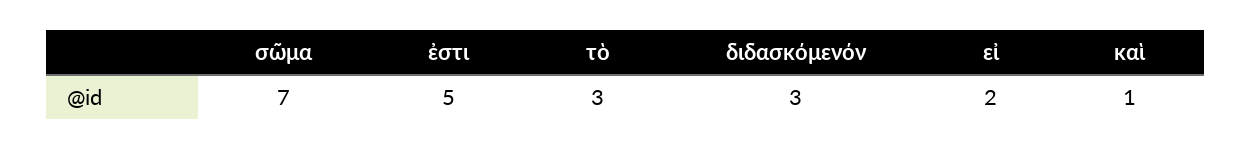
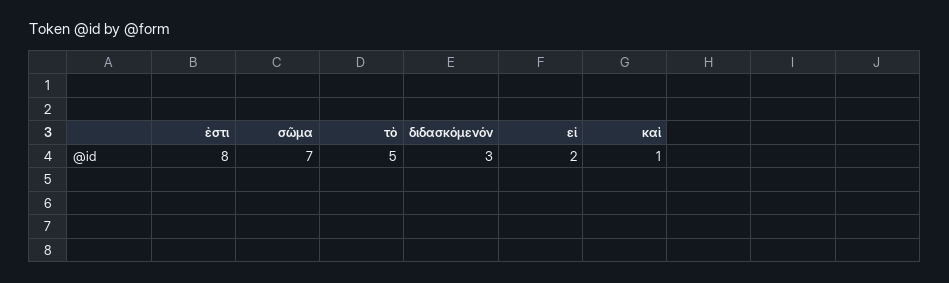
  {
    "σῶμα": 7,
-   "ἐστι": 5,
+   "ἐστι": 8,
-   "τὸ": 3,
+   "τὸ": 5,
    "διδασκόμενόν": 3,
    "εἰ": 2,
    "καὶ": 1
  }

